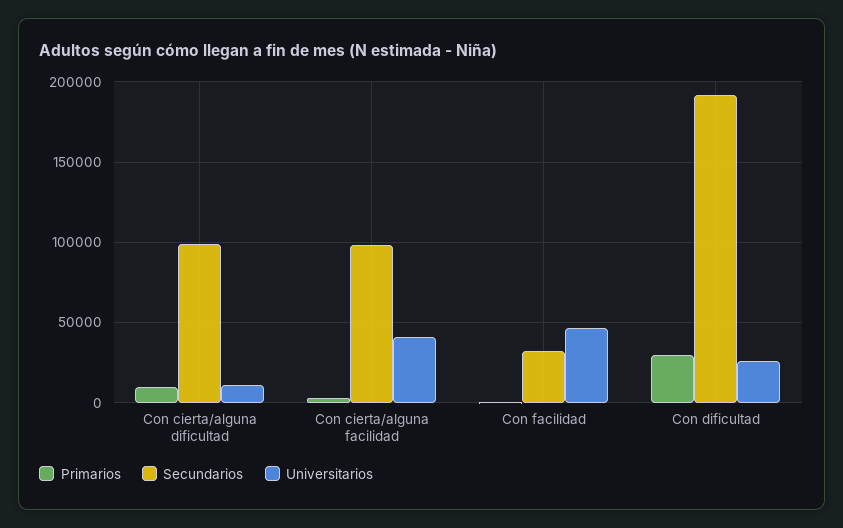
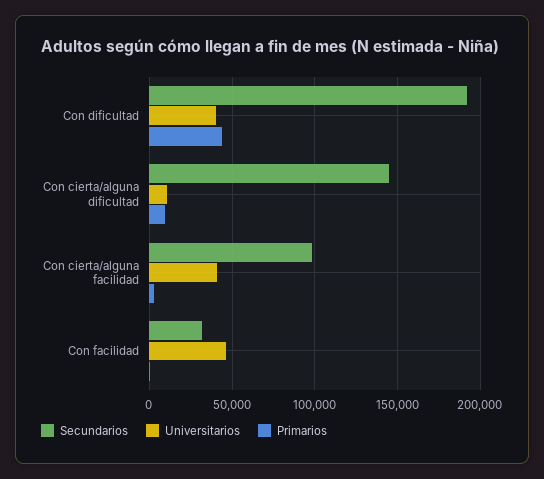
  {
    "Primarios": {
      "Con cierta/alguna dificultad": 10000,
      "Con cierta/alguna facilidad": 5000,
      "Con facilidad": 0,
-     "Con dificultad": 30000
+     "Con dificultad": 45000
    },
    "Secundarios": {
-     "Con cierta/alguna dificultad": 100000,
+     "Con cierta/alguna dificultad": 145000,
      "Con cierta/alguna facilidad": 100000,
      "Con facilidad": 30000,
      "Con dificultad": 190000
    },
    "Universitarios": {
      "Con cierta/alguna dificultad": 10000,
      "Con cierta/alguna facilidad": 40000,
      "Con facilidad": 45000,
-     "Con dificultad": 25000
+     "Con dificultad": 40000
    }
  }

